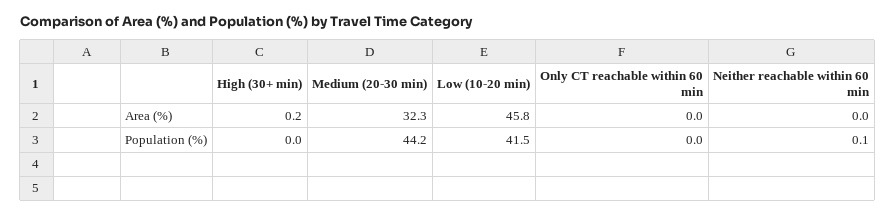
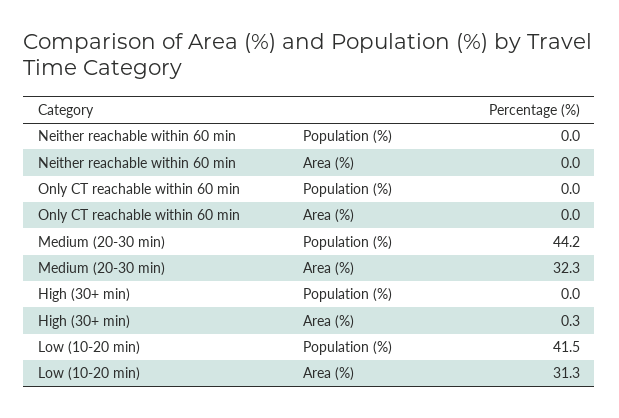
  {
    "High (30+ min)": {
-     "Area (%)": 0.2,
+     "Area (%)": 0.3,
      "Population (%)": 0
    },
    "Medium (20-30 min)": {
      "Area (%)": 32.3,
      "Population (%)": 44.2
    },
    "Low (10-20 min)": {
-     "Area (%)": 45.8,
+     "Area (%)": 31.3,
      "Population (%)": 41.5
    },
    "Only CT reachable within 60 min": {
      "Area (%)": 0,
      "Population (%)": 0
    },
    "Neither reachable within 60 min": {
      "Area (%)": 0,
-     "Population (%)": 0.1
+     "Population (%)": 0
    }
  }

